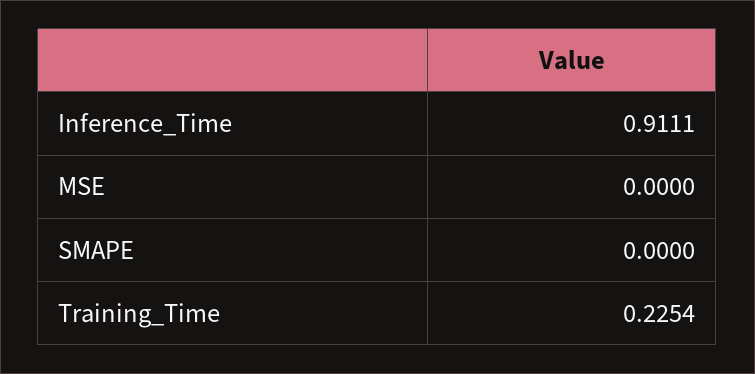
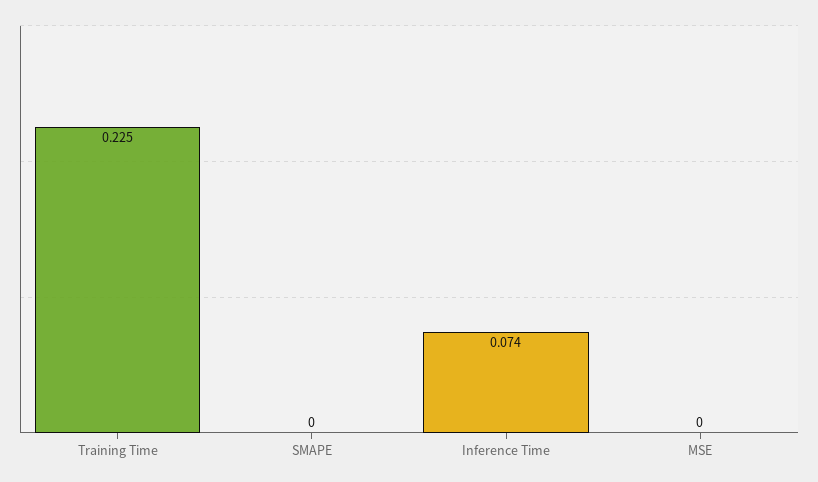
  {
-   "Inference_Time": 0.9111,
+   "Inference_Time": 0.074,
    "MSE": 0,
    "SMAPE": 0,
    "Training_Time": 0.2254
  }

